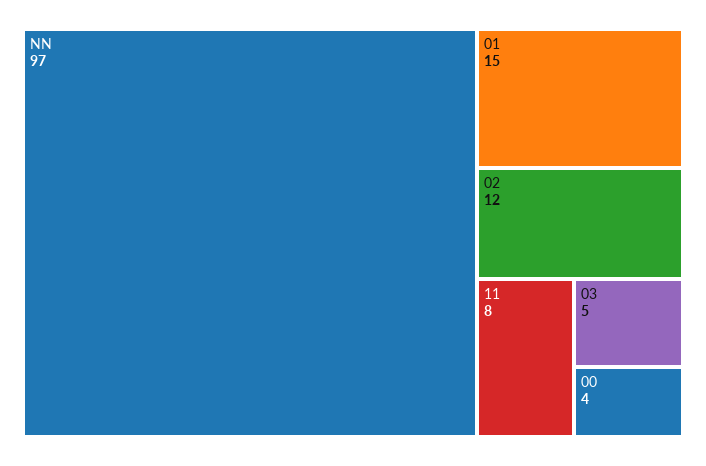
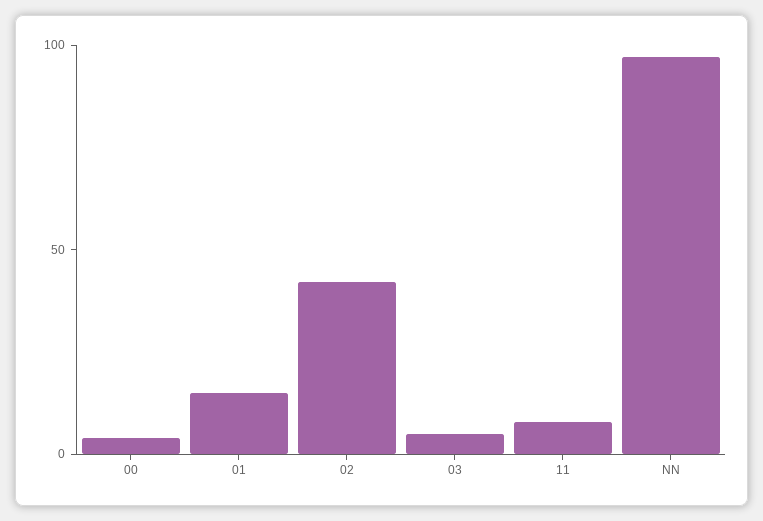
  {
    "NN": 97,
    "01": 15,
-   "02": 12,
+   "02": 40,
    "11": 8,
    "03": 5,
    "00": 4
  }

